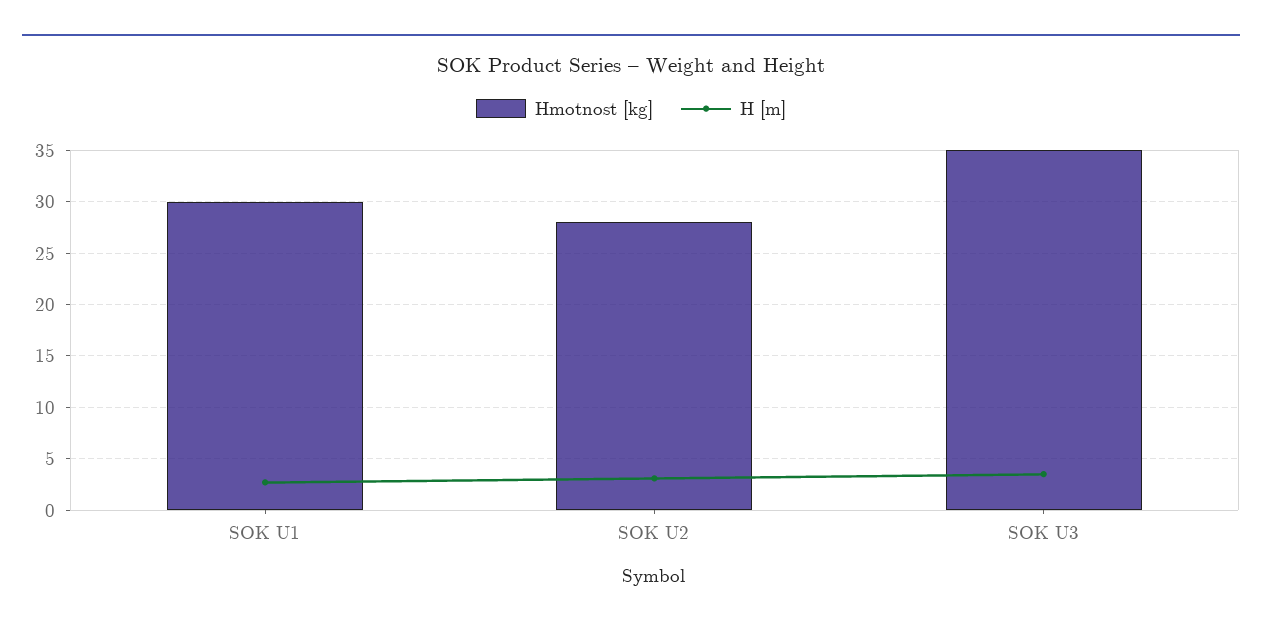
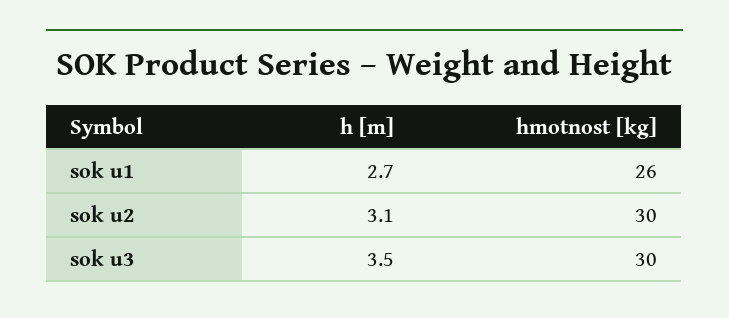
  {
    "Hmotnost [kg]": {
-     "SOK U1": 30,
+     "SOK U1": 26,
-     "SOK U2": 28,
+     "SOK U2": 30,
-     "SOK U3": 35
+     "SOK U3": 30
    },
    "H [m]": {
      "SOK U1": 2.7,
      "SOK U2": 3.1,
      "SOK U3": 3.5
    }
  }

